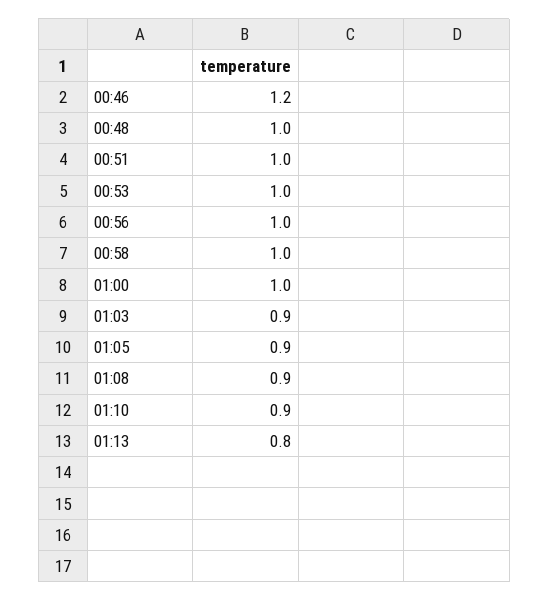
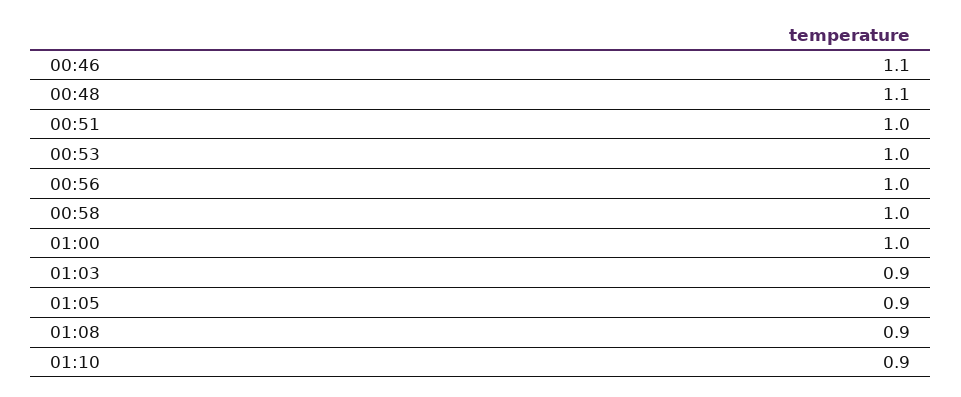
  {
-   "00:46": 1.2,
+   "00:46": 1.1,
-   "00:48": 1,
+   "00:48": 1.1,
    "00:51": 1,
    "00:53": 1,
    "00:56": 1,
    "00:58": 1,
    "01:00": 1,
    "01:03": 0.9,
    "01:05": 0.9,
    "01:08": 0.9,
-   "01:10": 0.9,
+   "01:10": 0.9
-   "01:13": 0.8
  }

